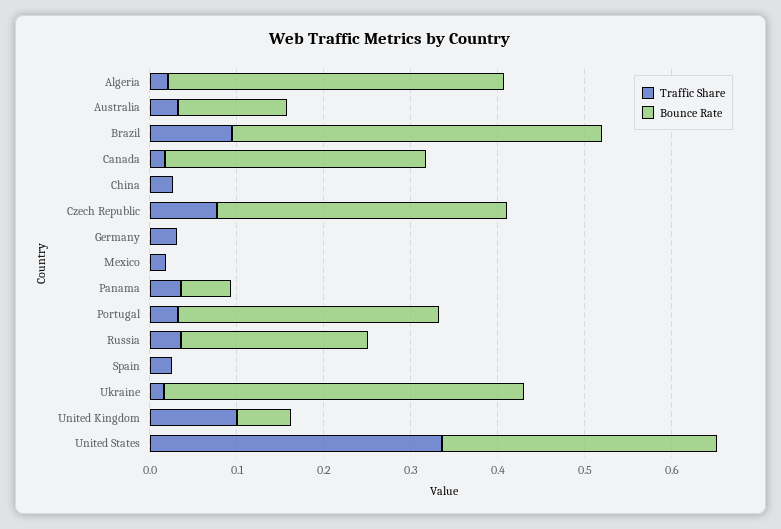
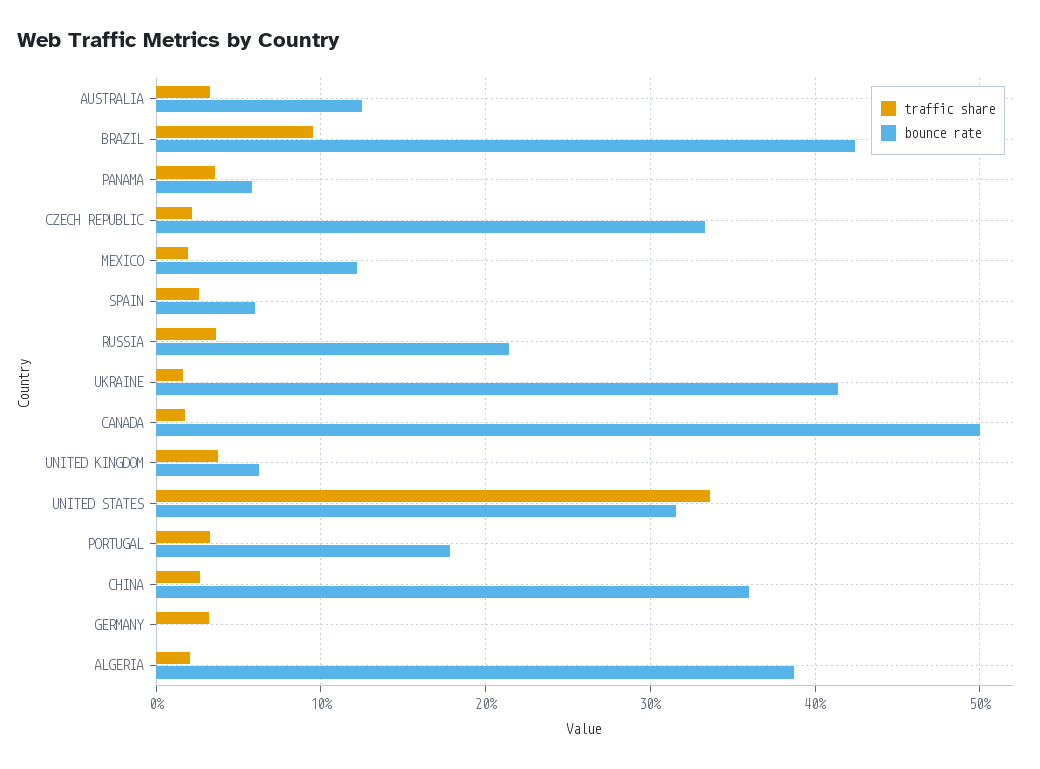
  {
    "Traffic Share": {
      "Algeria": 0.02,
      "Australia": 0.03,
      "Brazil": 0.1,
      "Canada": 0.02,
      "China": 0.03,
-     "Czech Republic": 0.08,
+     "Czech Republic": 0.02,
      "Germany": 0.03,
      "Mexico": 0.02,
      "Panama": 0.04,
      "Portugal": 0.03,
      "Russia": 0.04,
      "Spain": 0.03,
      "Ukraine": 0.02,
-     "United Kingdom": 0.1,
+     "United Kingdom": 0.04,
      "United States": 0.34
    },
    "Bounce Rate": {
      "Algeria": 0.39,
      "Australia": 0.13,
      "Brazil": 0.42,
-     "Canada": 0.3,
+     "Canada": 0.5,
-     "China": 0,
+     "China": 0.36,
      "Czech Republic": 0.33,
      "Germany": 0,
-     "Mexico": 0,
+     "Mexico": 0.12,
      "Panama": 0.06,
-     "Portugal": 0.3,
+     "Portugal": 0.18,
      "Russia": 0.21,
-     "Spain": 0,
+     "Spain": 0.06,
      "Ukraine": 0.41,
      "United Kingdom": 0.06,
      "United States": 0.32
    }
  }

